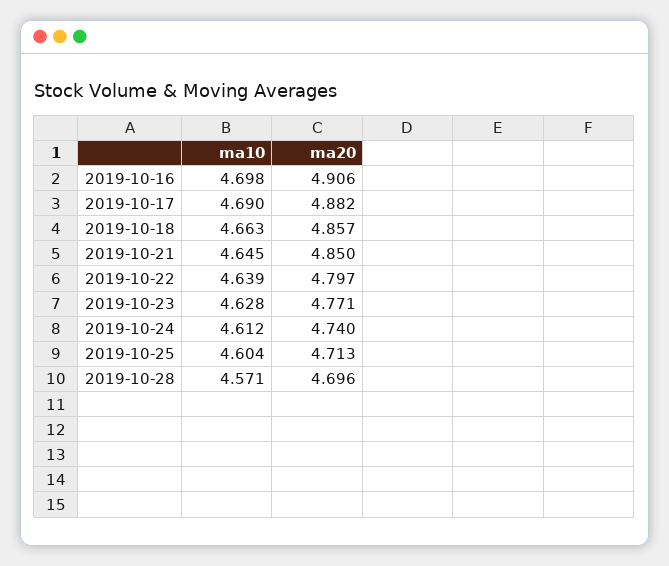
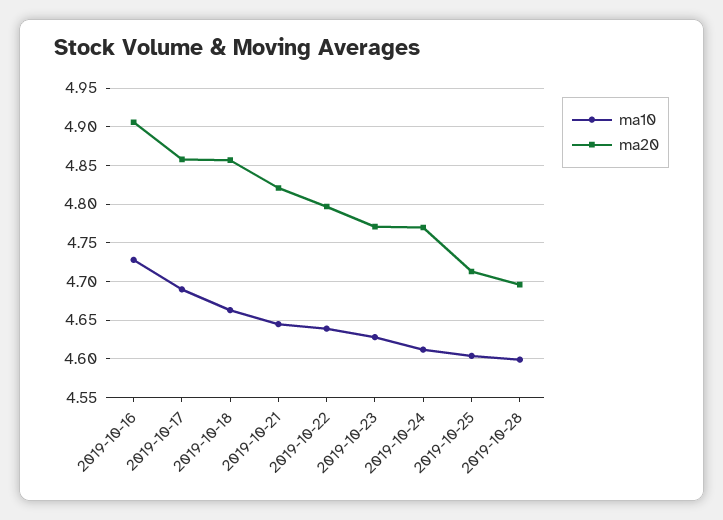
  {
    "ma10": {
-     "2019-10-16": 4.698,
+     "2019-10-16": 4.73,
      "2019-10-17": 4.69,
      "2019-10-18": 4.663,
      "2019-10-21": 4.645,
      "2019-10-22": 4.639,
      "2019-10-23": 4.628,
      "2019-10-24": 4.612,
      "2019-10-25": 4.604,
-     "2019-10-28": 4.571
+     "2019-10-28": 4.6
    },
    "ma20": {
      "2019-10-16": 4.906,
-     "2019-10-17": 4.882,
+     "2019-10-17": 4.86,
      "2019-10-18": 4.857,
-     "2019-10-21": 4.85,
+     "2019-10-21": 4.82,
      "2019-10-22": 4.797,
      "2019-10-23": 4.771,
-     "2019-10-24": 4.74,
+     "2019-10-24": 4.77,
      "2019-10-25": 4.713,
      "2019-10-28": 4.696
    }
  }

